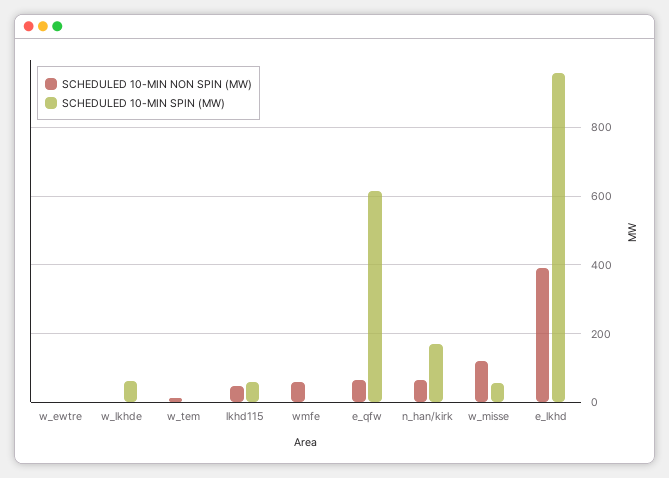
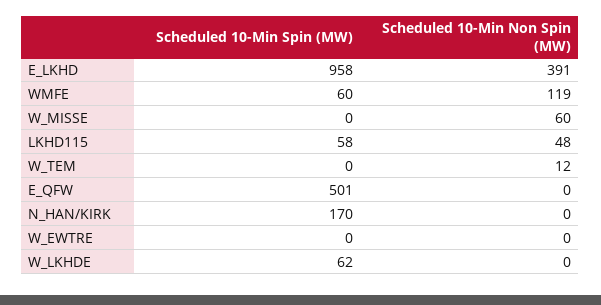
  {
    "SCHEDULED 10-MIN NON SPIN (MW)": {
      "w_ewtre": 0,
      "w_lkhde": 0,
      "w_tem": 12,
      "lkhd115": 48,
-     "wmfe": 60,
+     "wmfe": 119,
-     "e_qfw": 60,
+     "e_qfw": 0,
-     "n_han/kirk": 60,
+     "n_han/kirk": 0,
-     "w_misse": 120,
+     "w_misse": 60,
      "e_lkhd": 391
    },
    "SCHEDULED 10-MIN SPIN (MW)": {
      "w_ewtre": 0,
      "w_lkhde": 62,
      "w_tem": 0,
      "lkhd115": 58,
-     "wmfe": 0,
+     "wmfe": 60,
-     "e_qfw": 620,
+     "e_qfw": 501,
      "n_han/kirk": 170,
-     "w_misse": 60,
+     "w_misse": 0,
      "e_lkhd": 958
    }
  }

